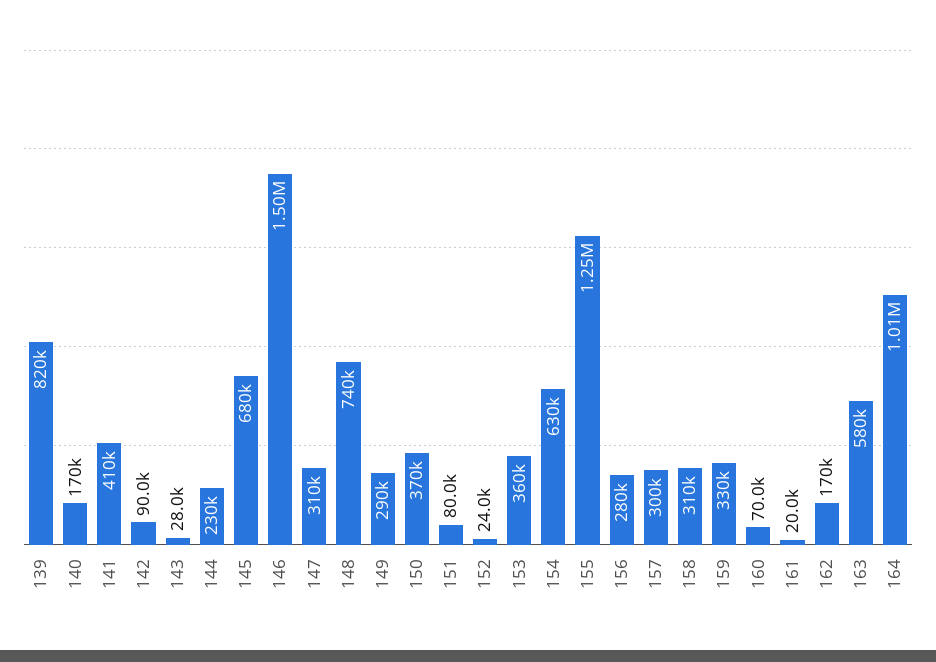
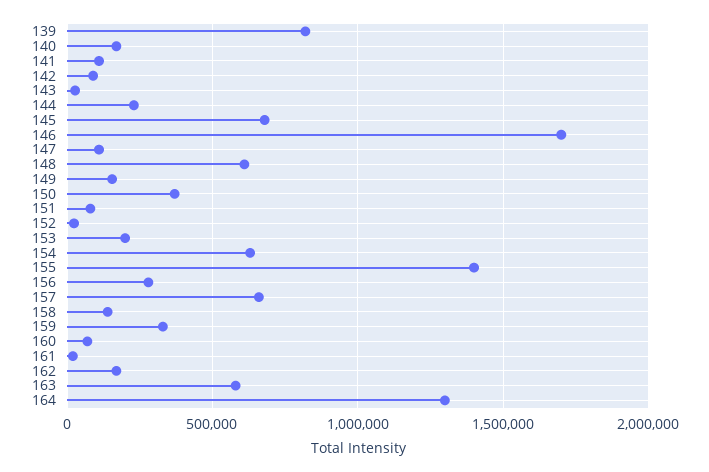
  {
    "139": 820000,
    "140": 170000,
-   "141": 410000,
+   "141": 100000,
    "142": 90000,
    "143": 28000,
    "144": 230000,
    "145": 680000,
-   "146": 1500000,
+   "146": 1700000,
-   "147": 310000,
+   "147": 100000,
-   "148": 740000,
+   "148": 600000,
-   "149": 290000,
+   "149": 150000,
    "150": 370000,
    "151": 80000,
    "152": 24000,
-   "153": 360000,
+   "153": 200000,
    "154": 630000,
-   "155": 1250000,
+   "155": 1400000,
    "156": 280000,
-   "157": 300000,
+   "157": 650000,
-   "158": 310000,
+   "158": 150000,
    "159": 330000,
    "160": 70000,
    "161": 20000,
    "162": 170000,
    "163": 580000,
-   "164": 1010000
+   "164": 1300000
  }

